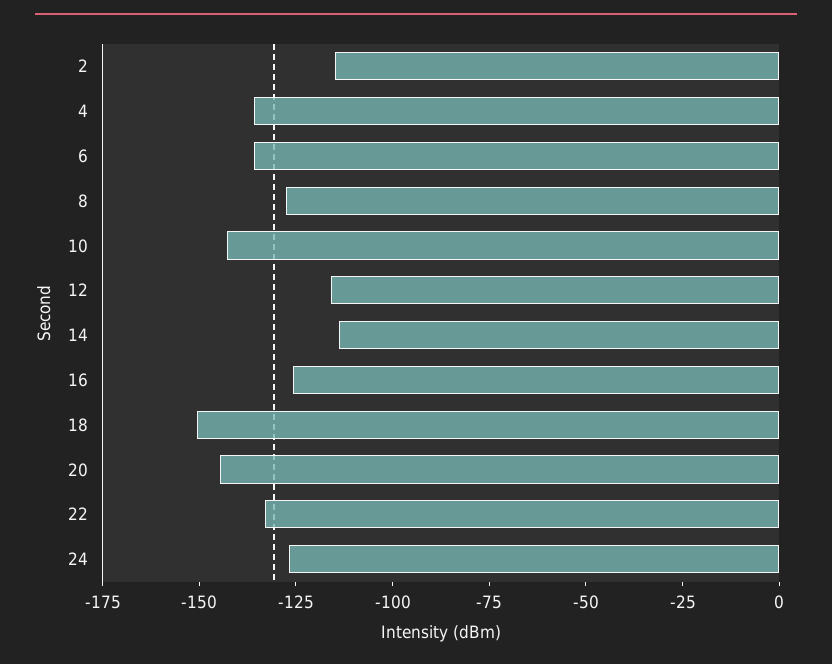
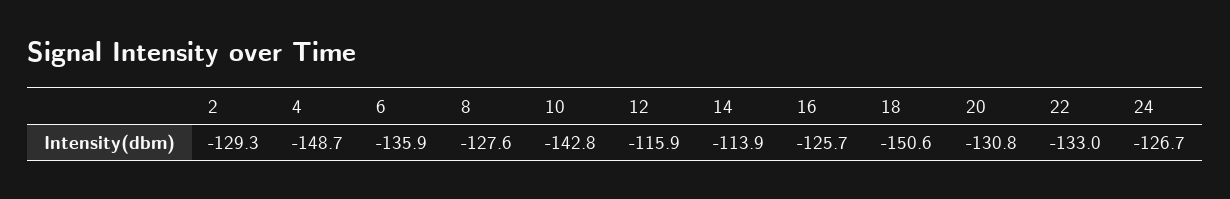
  {
-   "2": -115,
+   "2": -129.3,
-   "4": -135,
+   "4": -148.7,
    "6": -135.9,
    "8": -127.6,
    "10": -142.8,
    "12": -115.9,
    "14": -113.9,
    "16": -125.7,
    "18": -150.6,
-   "20": -145,
+   "20": -130.8,
    "22": -133,
    "24": -126.7
  }

